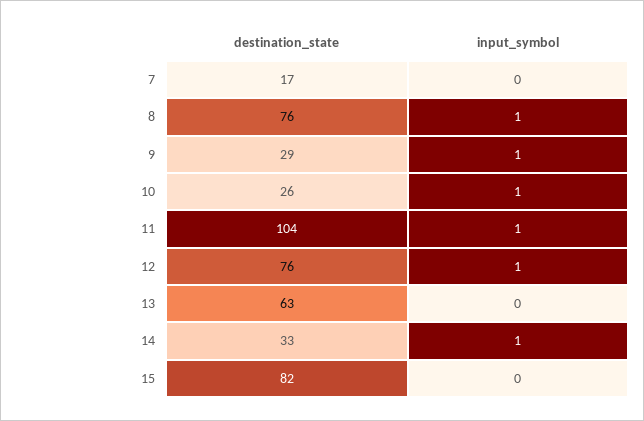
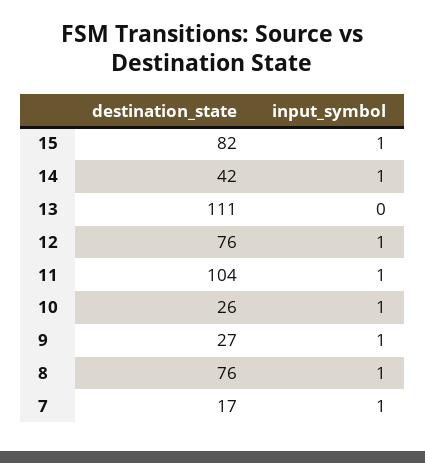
  {
    "destination_state": {
      "7": 17,
      "8": 76,
-     "9": 29,
+     "9": 27,
      "10": 26,
      "11": 104,
      "12": 76,
-     "13": 63,
+     "13": 111,
-     "14": 33,
+     "14": 42,
      "15": 82
    },
    "input_symbol": {
-     "7": 0,
+     "7": 1,
      "8": 1,
      "9": 1,
      "10": 1,
      "11": 1,
      "12": 1,
      "13": 0,
      "14": 1,
-     "15": 0
+     "15": 1
    }
  }

